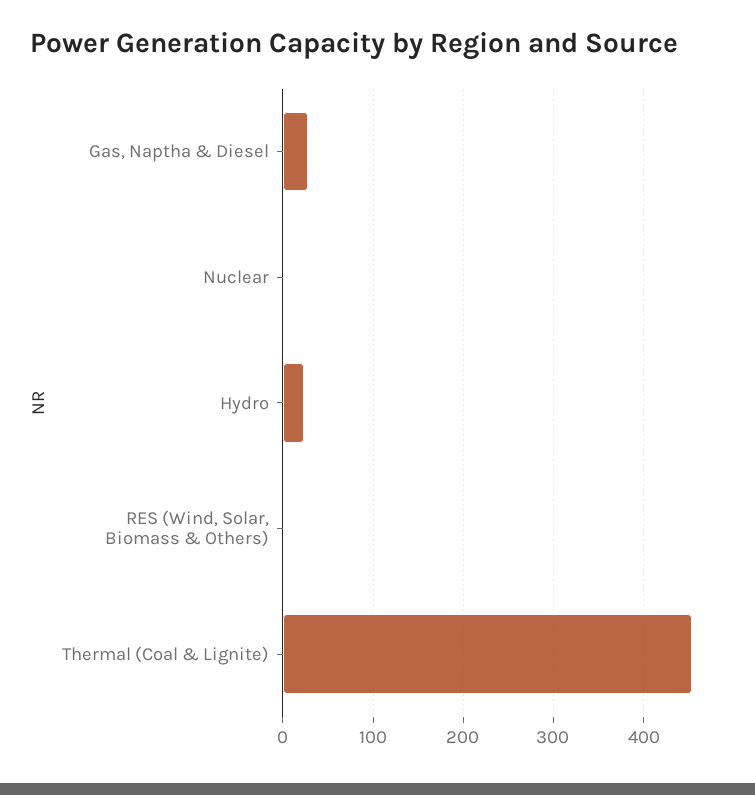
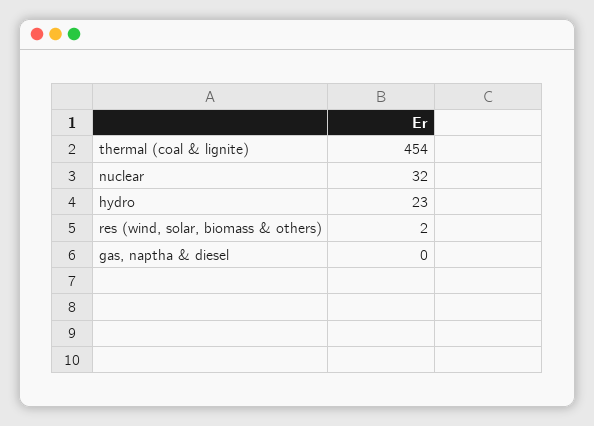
  {
-   "Gas, Naptha & Diesel": 30,
+   "Gas, Naptha & Diesel": 0,
-   "Nuclear": 0,
+   "Nuclear": 32,
    "Hydro": 23,
    "RES (Wind, Solar, Biomass & Others)": 2,
    "Thermal (Coal & Lignite)": 454
  }

